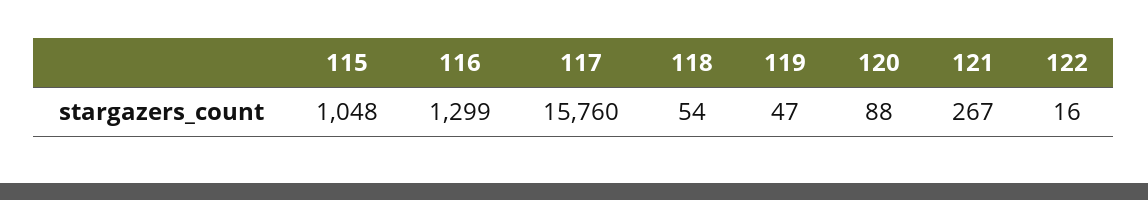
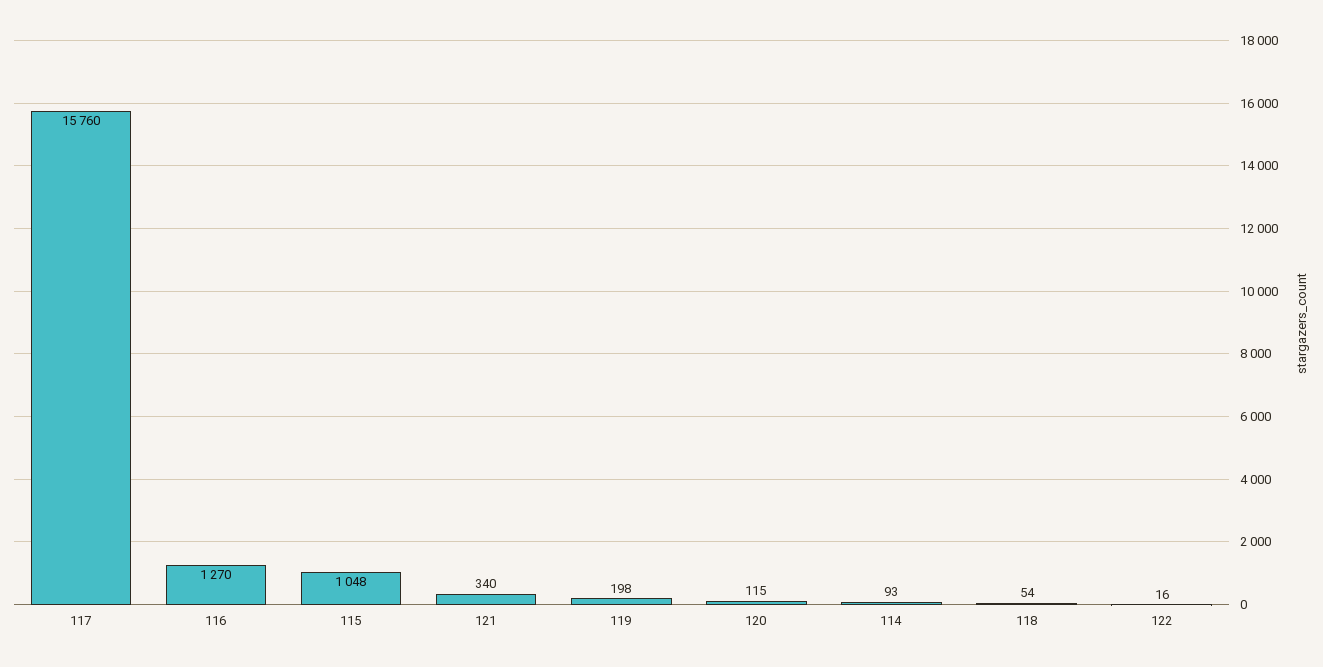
  {
    "115": 1048,
-   "116": 1299,
+   "116": 1270,
    "117": 15760,
    "118": 54,
-   "119": 47,
+   "119": 198,
-   "120": 88,
+   "120": 115,
-   "121": 267,
+   "121": 340,
-   "122": 16
+   "122": 16,
+   "114": 93
  }

